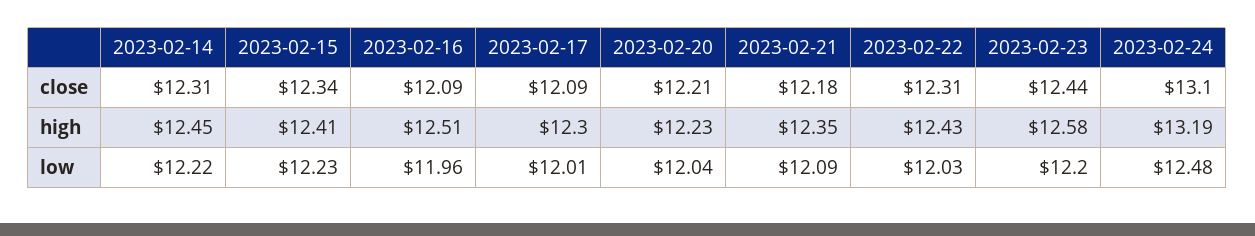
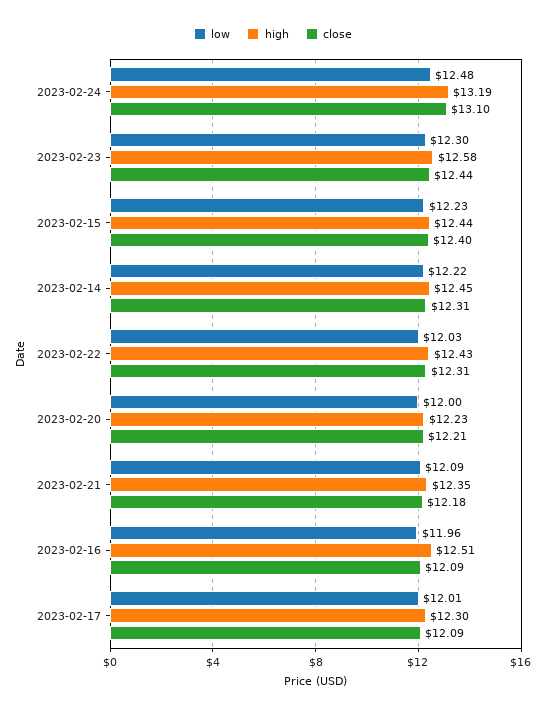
  {
    "close": {
      "2023-02-14": 12.31,
-     "2023-02-15": 12.34,
+     "2023-02-15": 12.4,
      "2023-02-16": 12.09,
      "2023-02-17": 12.09,
      "2023-02-20": 12.21,
      "2023-02-21": 12.18,
      "2023-02-22": 12.31,
      "2023-02-23": 12.44,
      "2023-02-24": 13.1
    },
    "high": {
      "2023-02-14": 12.45,
-     "2023-02-15": 12.41,
+     "2023-02-15": 12.44,
      "2023-02-16": 12.51,
      "2023-02-17": 12.3,
      "2023-02-20": 12.23,
      "2023-02-21": 12.35,
      "2023-02-22": 12.43,
      "2023-02-23": 12.58,
      "2023-02-24": 13.19
    },
    "low": {
      "2023-02-14": 12.22,
      "2023-02-15": 12.23,
      "2023-02-16": 11.96,
      "2023-02-17": 12.01,
-     "2023-02-20": 12.04,
+     "2023-02-20": 12,
      "2023-02-21": 12.09,
      "2023-02-22": 12.03,
-     "2023-02-23": 12.2,
+     "2023-02-23": 12.3,
      "2023-02-24": 12.48
    }
  }

